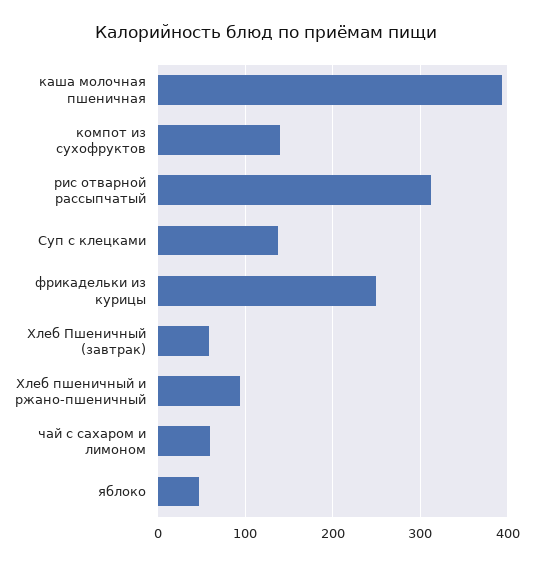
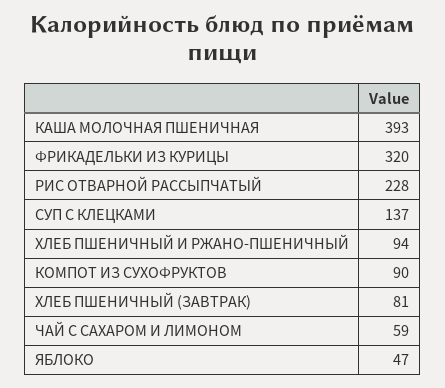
  {
    "каша молочная пшеничная": 393,
-   "компот из сухофруктов": 140,
+   "компот из сухофруктов": 90,
-   "рис отварной рассыпчатый": 310,
+   "рис отварной рассыпчатый": 228,
    "Суп с клецками": 137,
-   "фрикадельки из курицы": 250,
+   "фрикадельки из курицы": 320,
-   "Хлеб Пшеничный (завтрак)": 60,
+   "Хлеб Пшеничный (завтрак)": 81,
    "Хлеб пшеничный и ржано-пшеничный": 94,
    "чай с сахаром и лимоном": 59,
    "яблоко": 47
  }

